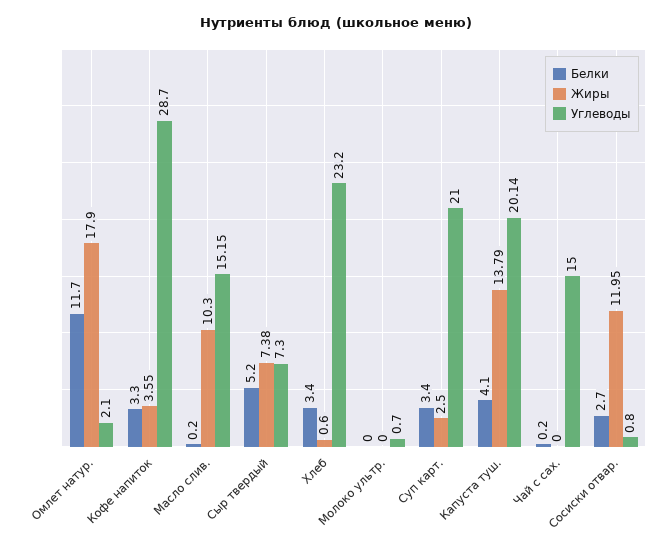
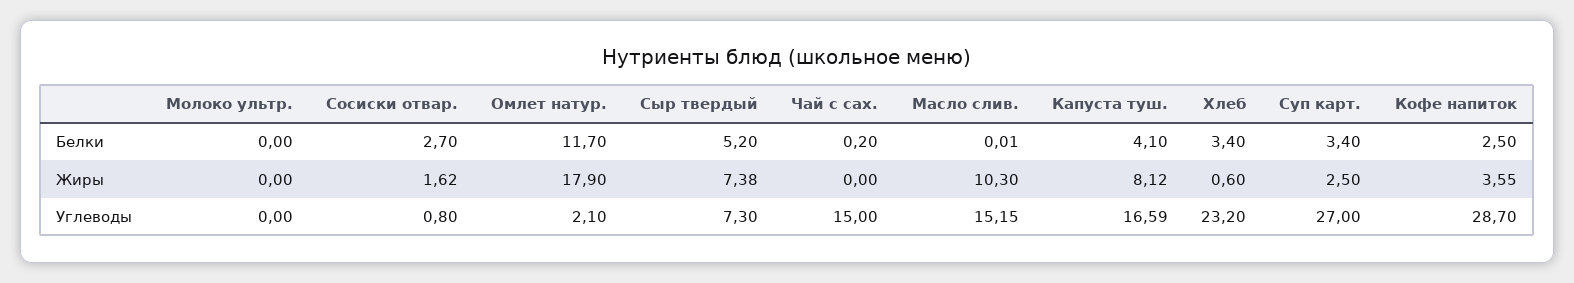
  {
    "Белки": {
      "Омлет натур.": 11.7,
-     "Кофе напиток": 3.3,
+     "Кофе напиток": 2.5,
-     "Масло слив.": 0.2,
+     "Масло слив.": 0.01,
      "Сыр твердый": 5.2,
      "Хлеб": 3.4,
      "Молоко ультр.": 0,
      "Суп карт.": 3.4,
      "Капуста туш.": 4.1,
      "Чай с сах.": 0.2,
      "Сосиски отвар.": 2.7
    },
    "Жиры": {
      "Омлет натур.": 17.9,
      "Кофе напиток": 3.55,
      "Масло слив.": 10.3,
      "Сыр твердый": 7.38,
      "Хлеб": 0.6,
      "Молоко ультр.": 0,
      "Суп карт.": 2.5,
-     "Капуста туш.": 13.79,
+     "Капуста туш.": 8.12,
      "Чай с сах.": 0,
-     "Сосиски отвар.": 11.95
+     "Сосиски отвар.": 1.62
    },
    "Углеводы": {
      "Омлет натур.": 2.1,
      "Кофе напиток": 28.7,
      "Масло слив.": 15.15,
      "Сыр твердый": 7.3,
      "Хлеб": 23.2,
-     "Молоко ультр.": 0.7,
+     "Молоко ультр.": 0,
-     "Суп карт.": 21,
+     "Суп карт.": 27,
-     "Капуста туш.": 20.14,
+     "Капуста туш.": 16.59,
      "Чай с сах.": 15,
      "Сосиски отвар.": 0.8
    }
  }

